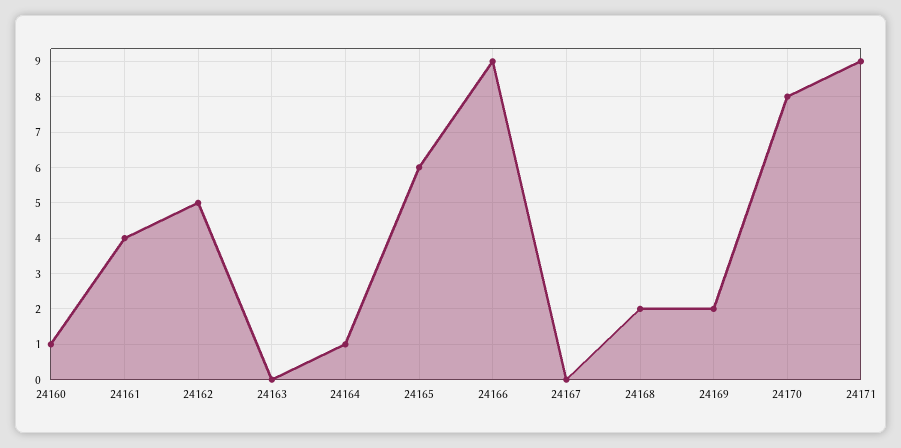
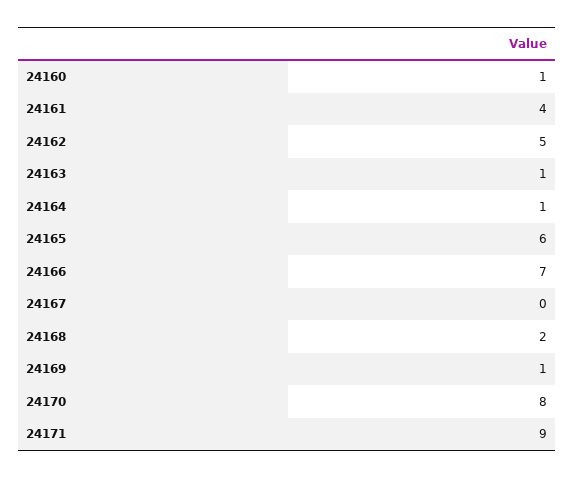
  {
    "24160": 1,
    "24161": 4,
    "24162": 5,
-   "24163": 0,
+   "24163": 1,
    "24164": 1,
    "24165": 6,
-   "24166": 9,
+   "24166": 7,
    "24167": 0,
    "24168": 2,
-   "24169": 2,
+   "24169": 1,
    "24170": 8,
    "24171": 9
  }

